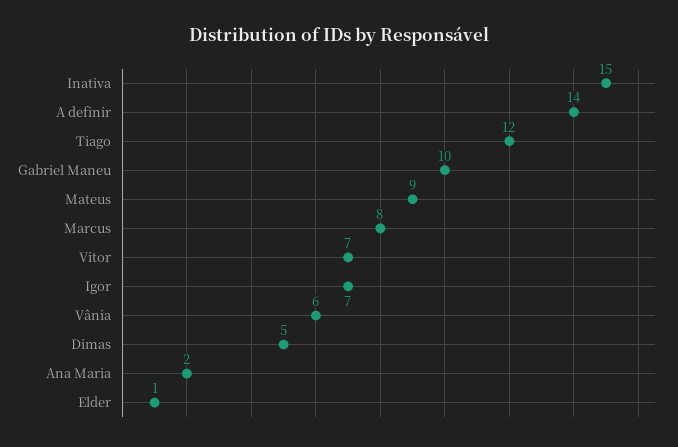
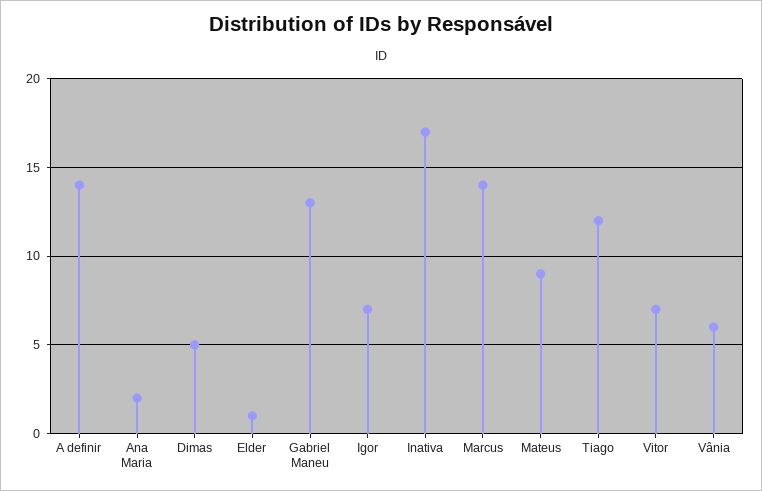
  {
-   "Inativa": 15,
+   "Inativa": 17,
    "A definir": 14,
    "Tiago": 12,
-   "Gabriel Maneu": 10,
+   "Gabriel Maneu": 13,
    "Mateus": 9,
-   "Marcus": 8,
+   "Marcus": 14,
    "Vitor": 7,
    "Igor": 7,
    "Vânia": 6,
    "Dimas": 5,
    "Ana Maria": 2,
    "Elder": 1
  }

